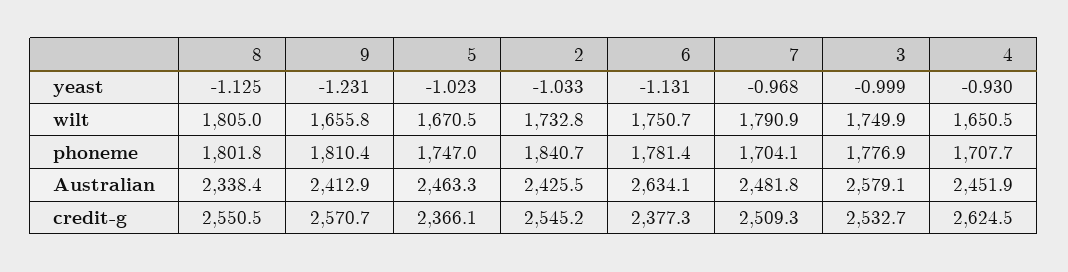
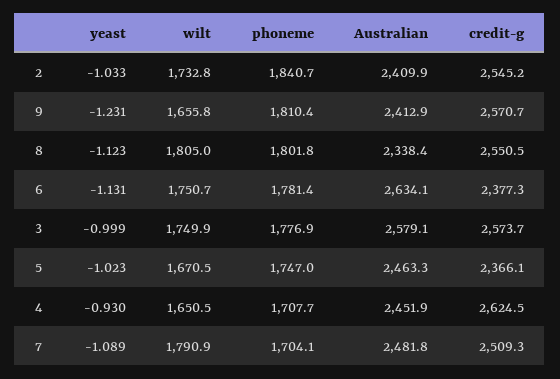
  {
    "8": {
-     "yeast": -1.125,
+     "yeast": -1.123,
      "wilt": 1805,
      "phoneme": 1801.8,
      "Australian": 2338.4,
      "credit-g": 2550.5
    },
    "9": {
      "yeast": -1.231,
      "wilt": 1655.8,
      "phoneme": 1810.4,
      "Australian": 2412.9,
      "credit-g": 2570.7
    },
    "5": {
      "yeast": -1.023,
      "wilt": 1670.5,
      "phoneme": 1747,
      "Australian": 2463.3,
      "credit-g": 2366.1
    },
    "2": {
      "yeast": -1.033,
      "wilt": 1732.8,
      "phoneme": 1840.7,
-     "Australian": 2425.5,
+     "Australian": 2409.9,
      "credit-g": 2545.2
    },
    "6": {
      "yeast": -1.131,
      "wilt": 1750.7,
      "phoneme": 1781.4,
      "Australian": 2634.1,
      "credit-g": 2377.3
    },
    "7": {
-     "yeast": -0.968,
+     "yeast": -1.089,
      "wilt": 1790.9,
      "phoneme": 1704.1,
      "Australian": 2481.8,
      "credit-g": 2509.3
    },
    "3": {
      "yeast": -0.999,
      "wilt": 1749.9,
      "phoneme": 1776.9,
      "Australian": 2579.1,
-     "credit-g": 2532.7
+     "credit-g": 2573.7
    },
    "4": {
      "yeast": -0.93,
      "wilt": 1650.5,
      "phoneme": 1707.7,
      "Australian": 2451.9,
      "credit-g": 2624.5
    }
  }

